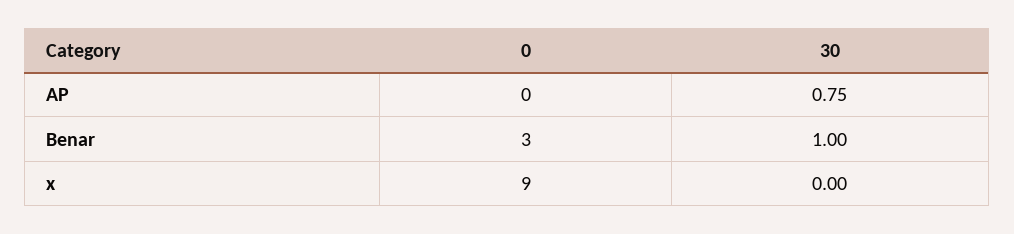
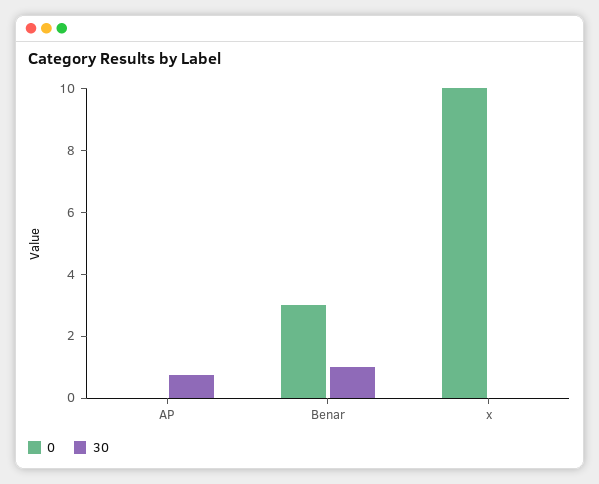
  {
    "0": {
      "AP": 0,
      "Benar": 3,
-     "x": 9
+     "x": 10
    },
    "30": {
      "AP": 0.75,
      "Benar": 1,
      "x": 0
    }
  }

